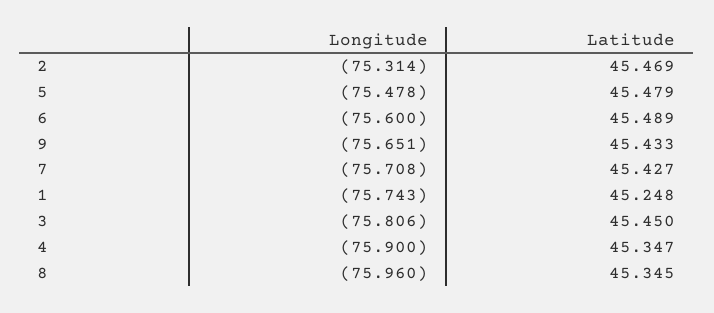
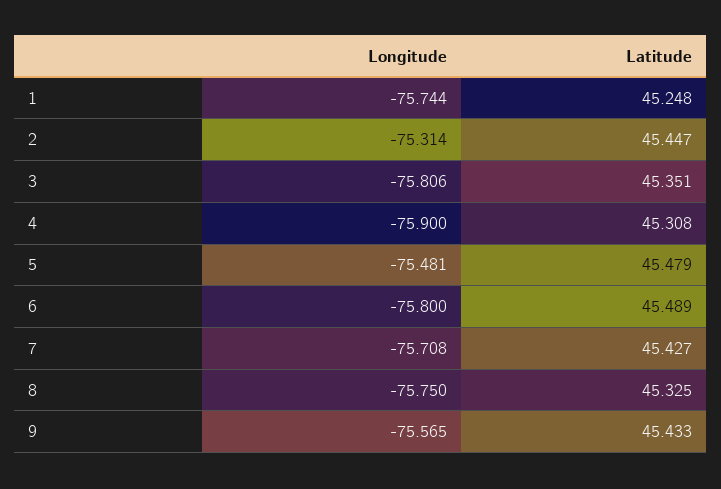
  {
    "Longitude": {
      "2": -75.314,
-     "5": -75.478,
+     "5": -75.481,
-     "6": -75.6,
+     "6": -75.8,
-     "9": -75.651,
+     "9": -75.565,
      "7": -75.708,
-     "1": -75.743,
+     "1": -75.744,
      "3": -75.806,
      "4": -75.9,
-     "8": -75.96
+     "8": -75.75
    },
    "Latitude": {
-     "2": 45.469,
+     "2": 45.447,
      "5": 45.479,
      "6": 45.489,
      "9": 45.433,
      "7": 45.427,
      "1": 45.248,
-     "3": 45.45,
+     "3": 45.351,
-     "4": 45.347,
+     "4": 45.308,
-     "8": 45.345
+     "8": 45.325
    }
  }

